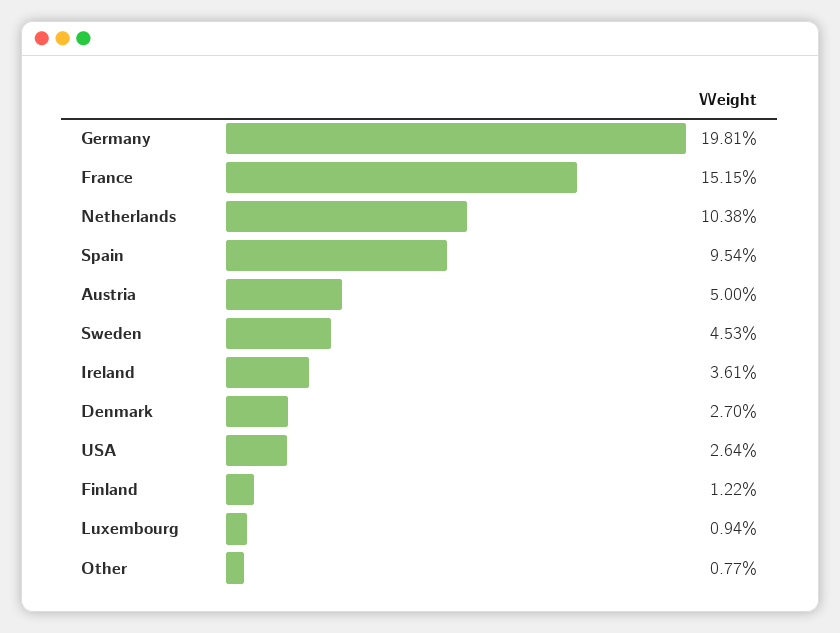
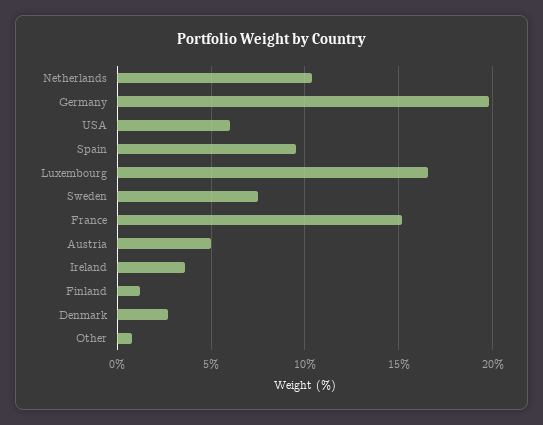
  {
    "Germany": 19.81,
    "France": 15.15,
    "Netherlands": 10.38,
    "Spain": 9.54,
    "Austria": 5,
-   "Sweden": 4.53,
+   "Sweden": 7.5,
    "Ireland": 3.61,
    "Denmark": 2.7,
-   "USA": 2.64,
+   "USA": 6,
    "Finland": 1.22,
-   "Luxembourg": 0.94,
+   "Luxembourg": 16.5,
    "Other": 0.77
  }

